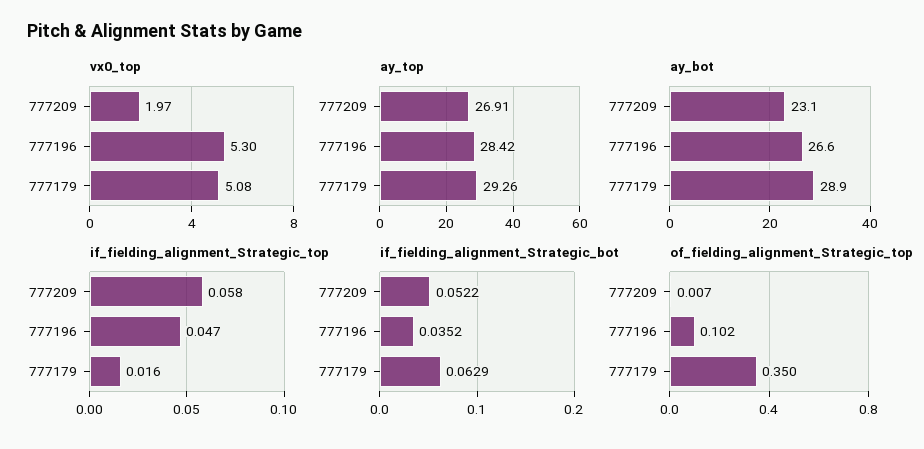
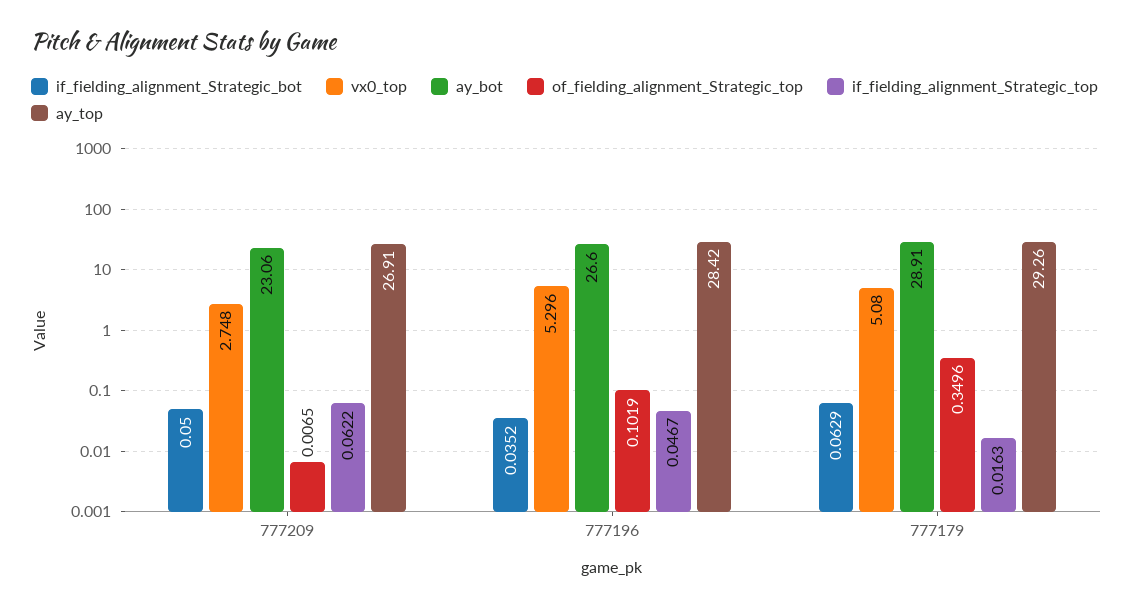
  {
    "vx0_top": {
-     "777209": 1.97,
+     "777209": 2.748,
      "777196": 5.296,
      "777179": 5.08
    },
    "ay_top": {
      "777209": 26.91,
      "777196": 28.42,
      "777179": 29.26
    },
    "ay_bot": {
      "777209": 23.06,
      "777196": 26.6,
      "777179": 28.91
    },
    "if_fielding_alignment_Strategic_top": {
-     "777209": 0.058,
+     "777209": 0.0622,
      "777196": 0.0467,
      "777179": 0.0163
    },
    "if_fielding_alignment_Strategic_bot": {
-     "777209": 0.0522,
+     "777209": 0.05,
      "777196": 0.0352,
      "777179": 0.0629
    },
    "of_fielding_alignment_Strategic_top": {
      "777209": 0.0065,
      "777196": 0.1019,
      "777179": 0.3496
    }
  }

